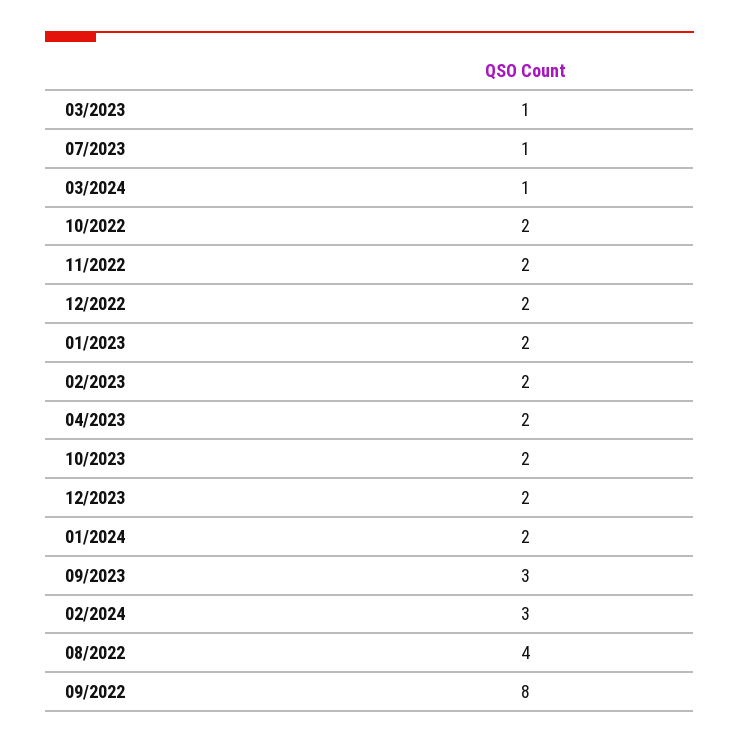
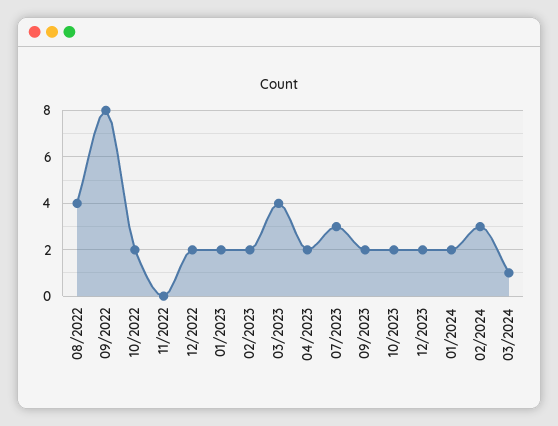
  {
-   "03/2023": 1,
+   "03/2023": 4,
-   "07/2023": 1,
+   "07/2023": 3,
    "03/2024": 1,
    "10/2022": 2,
-   "11/2022": 2,
+   "11/2022": 0,
    "12/2022": 2,
    "01/2023": 2,
    "02/2023": 2,
    "04/2023": 2,
    "10/2023": 2,
    "12/2023": 2,
    "01/2024": 2,
-   "09/2023": 3,
+   "09/2023": 2,
    "02/2024": 3,
    "08/2022": 4,
    "09/2022": 8
  }

